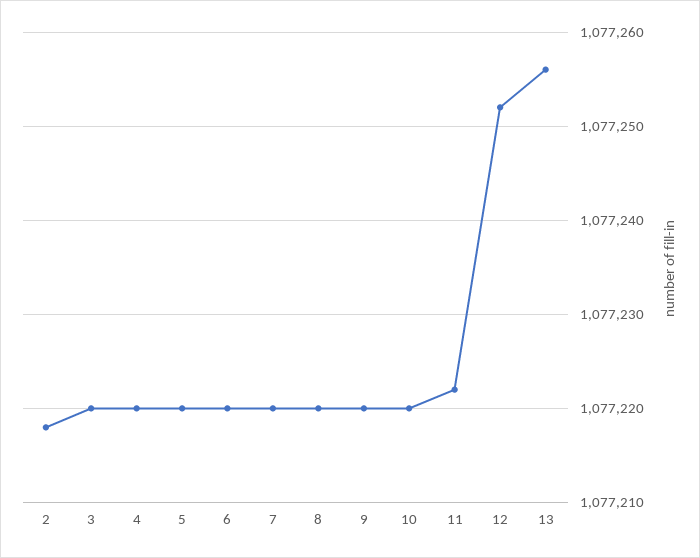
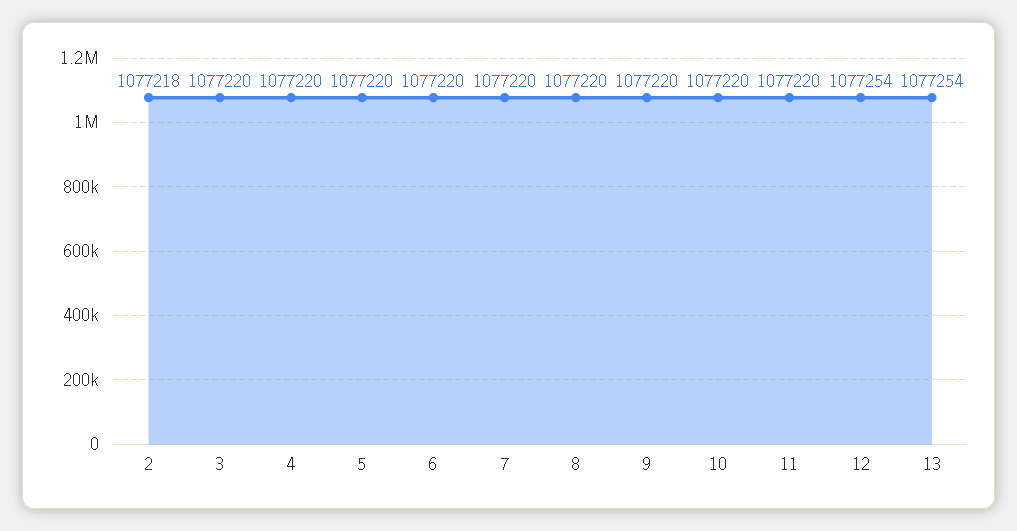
  {
    "2": 1077218,
    "3": 1077220,
    "4": 1077220,
    "5": 1077220,
    "6": 1077220,
    "7": 1077220,
    "8": 1077220,
    "9": 1077220,
    "10": 1077220,
-   "11": 1077222,
+   "11": 1077220,
-   "12": 1077252,
+   "12": 1077254,
-   "13": 1077256
+   "13": 1077254
  }

